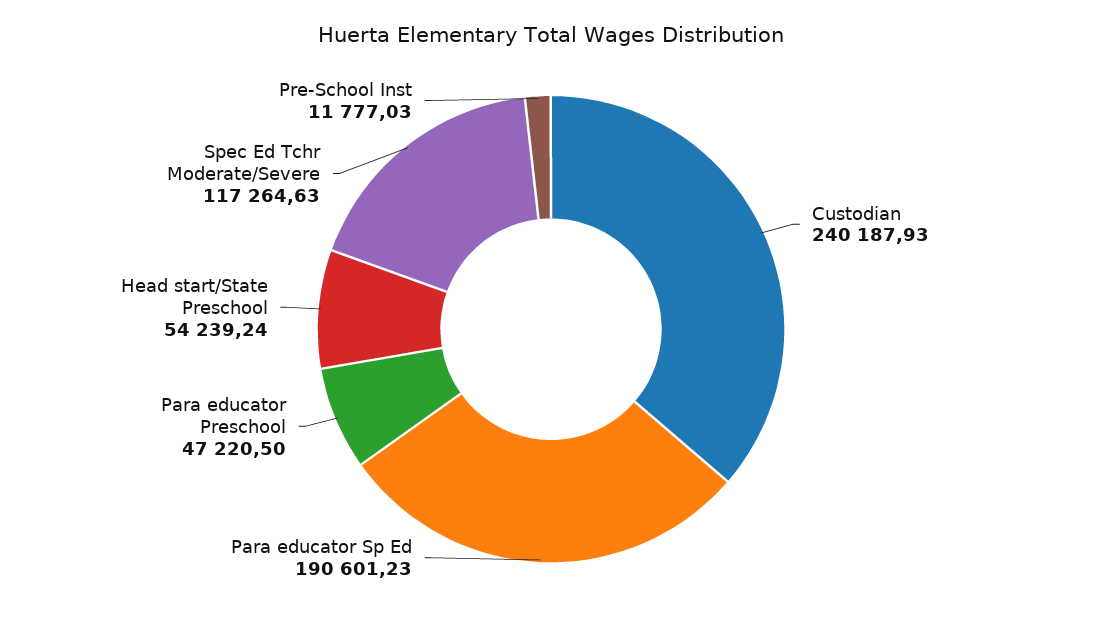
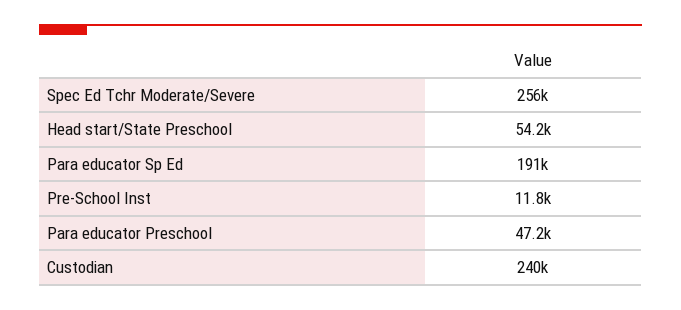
  {
    "Custodian": 240187.93,
    "Para educator Sp Ed": 190601.23,
    "Para educator Preschool": 47220.5,
    "Head start/State Preschool": 54239.24,
-   "Spec Ed Tchr Moderate/Severe": 117264.63,
+   "Spec Ed Tchr Moderate/Severe": 256000,
    "Pre-School Inst": 11777.03
  }

